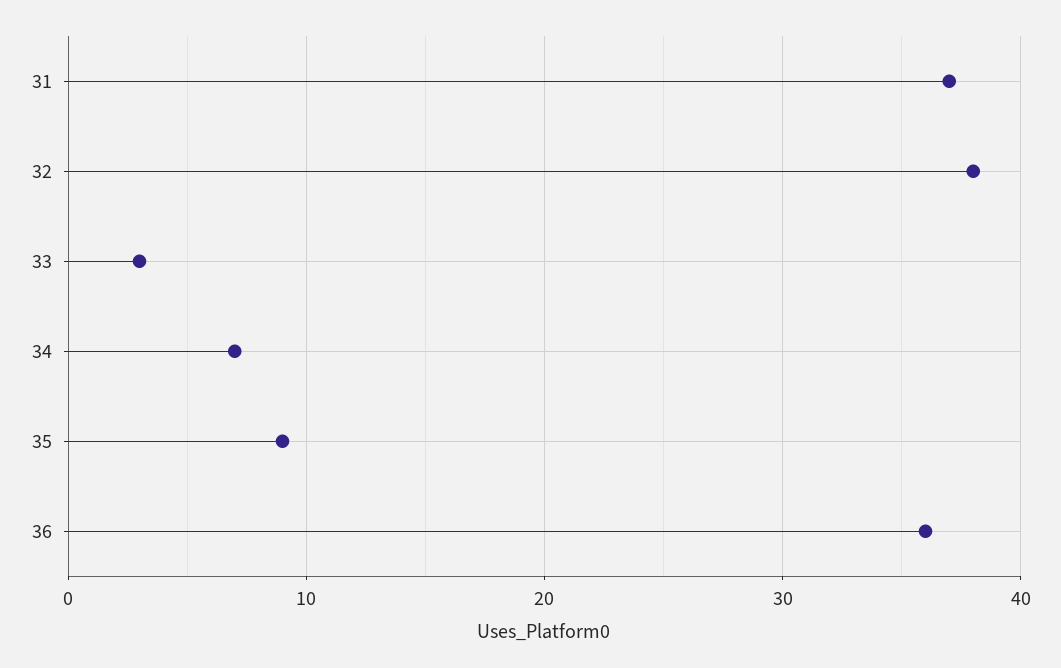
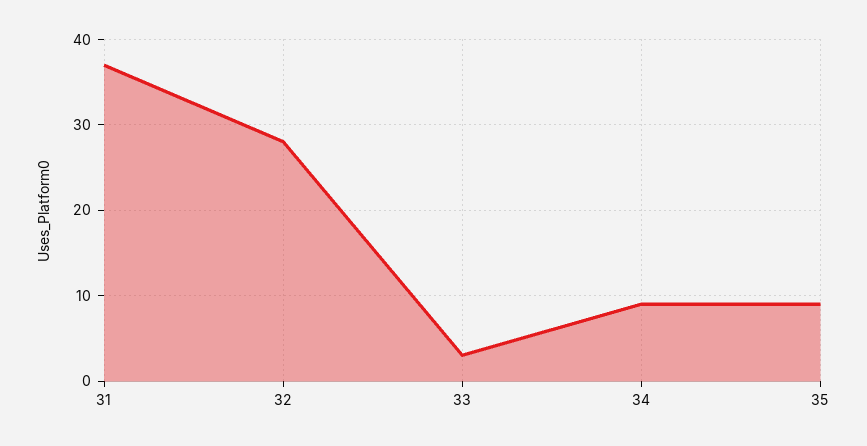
  {
    "31": 37,
-   "32": 38,
+   "32": 28,
    "33": 3,
-   "34": 7,
+   "34": 9,
-   "35": 9,
+   "35": 9
-   "36": 36
  }

